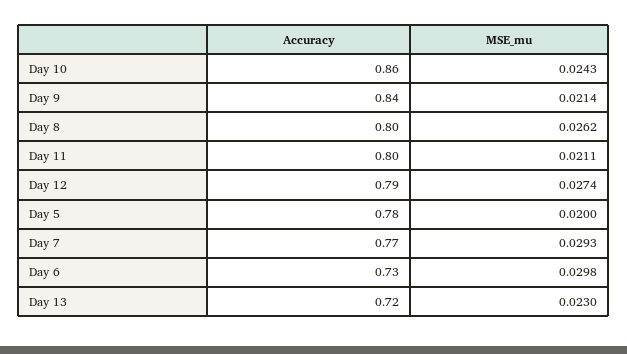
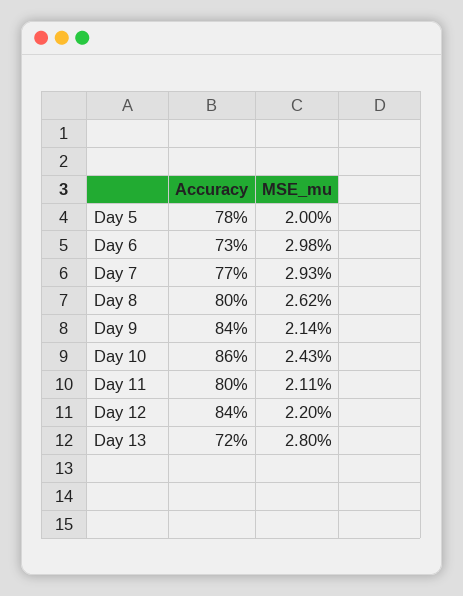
  {
    "Accuracy": {
      "Day 10": 0.86,
      "Day 9": 0.84,
      "Day 8": 0.8,
      "Day 11": 0.8,
-     "Day 12": 0.79,
+     "Day 12": 0.84,
      "Day 5": 0.78,
      "Day 7": 0.77,
      "Day 6": 0.73,
      "Day 13": 0.72
    },
    "MSE_mu": {
      "Day 10": 0.0243,
      "Day 9": 0.0214,
      "Day 8": 0.0262,
      "Day 11": 0.0211,
-     "Day 12": 0.0274,
+     "Day 12": 0.022,
      "Day 5": 0.02,
      "Day 7": 0.0293,
      "Day 6": 0.0298,
-     "Day 13": 0.023
+     "Day 13": 0.028
    }
  }

